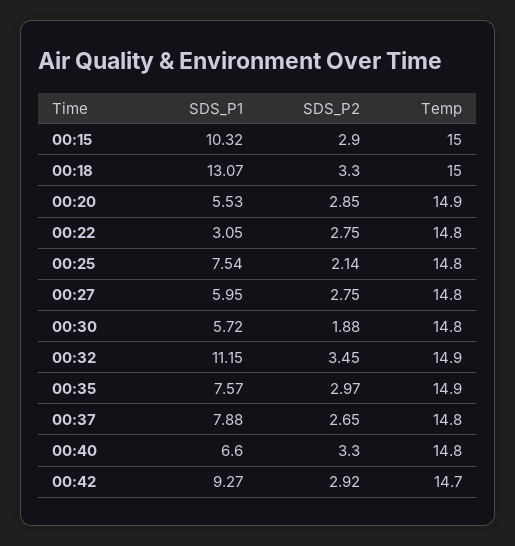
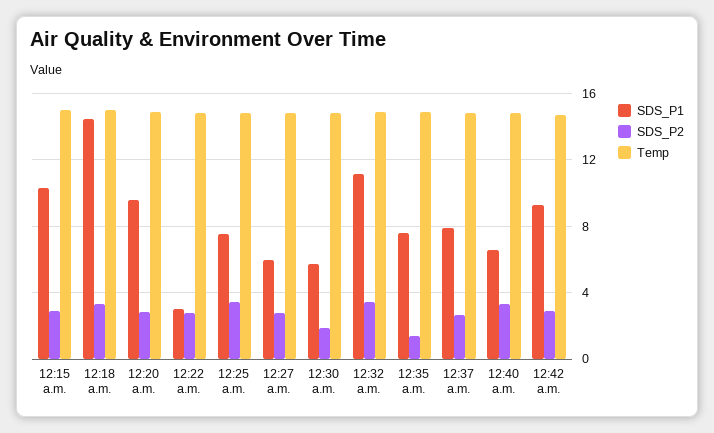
  {
    "SDS_P1": {
      "00:15": 10.32,
-     "00:18": 13.07,
+     "00:18": 14.5,
-     "00:20": 5.53,
+     "00:20": 9.5,
      "00:22": 3.05,
      "00:25": 7.54,
      "00:27": 5.95,
      "00:30": 5.72,
      "00:32": 11.15,
      "00:35": 7.57,
      "00:37": 7.88,
      "00:40": 6.6,
      "00:42": 9.27
    },
    "SDS_P2": {
      "00:15": 2.9,
      "00:18": 3.3,
      "00:20": 2.85,
      "00:22": 2.75,
-     "00:25": 2.14,
+     "00:25": 3.5,
      "00:27": 2.75,
      "00:30": 1.88,
      "00:32": 3.45,
-     "00:35": 2.97,
+     "00:35": 1.5,
      "00:37": 2.65,
      "00:40": 3.3,
      "00:42": 2.92
    },
    "Temp": {
      "00:15": 15,
      "00:18": 15,
      "00:20": 14.9,
      "00:22": 14.8,
      "00:25": 14.8,
      "00:27": 14.8,
      "00:30": 14.8,
      "00:32": 14.9,
      "00:35": 14.9,
      "00:37": 14.8,
      "00:40": 14.8,
      "00:42": 14.7
    }
  }

